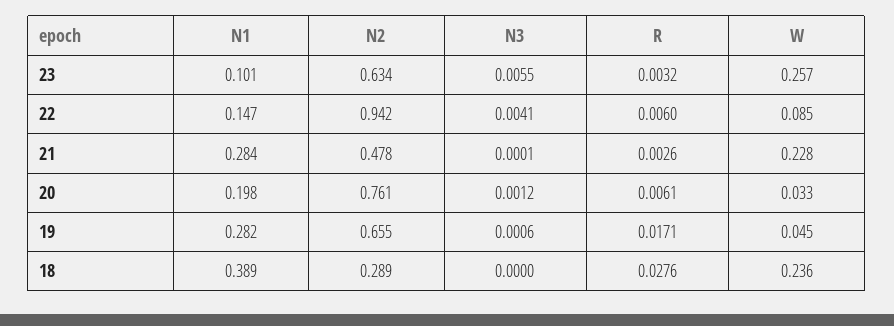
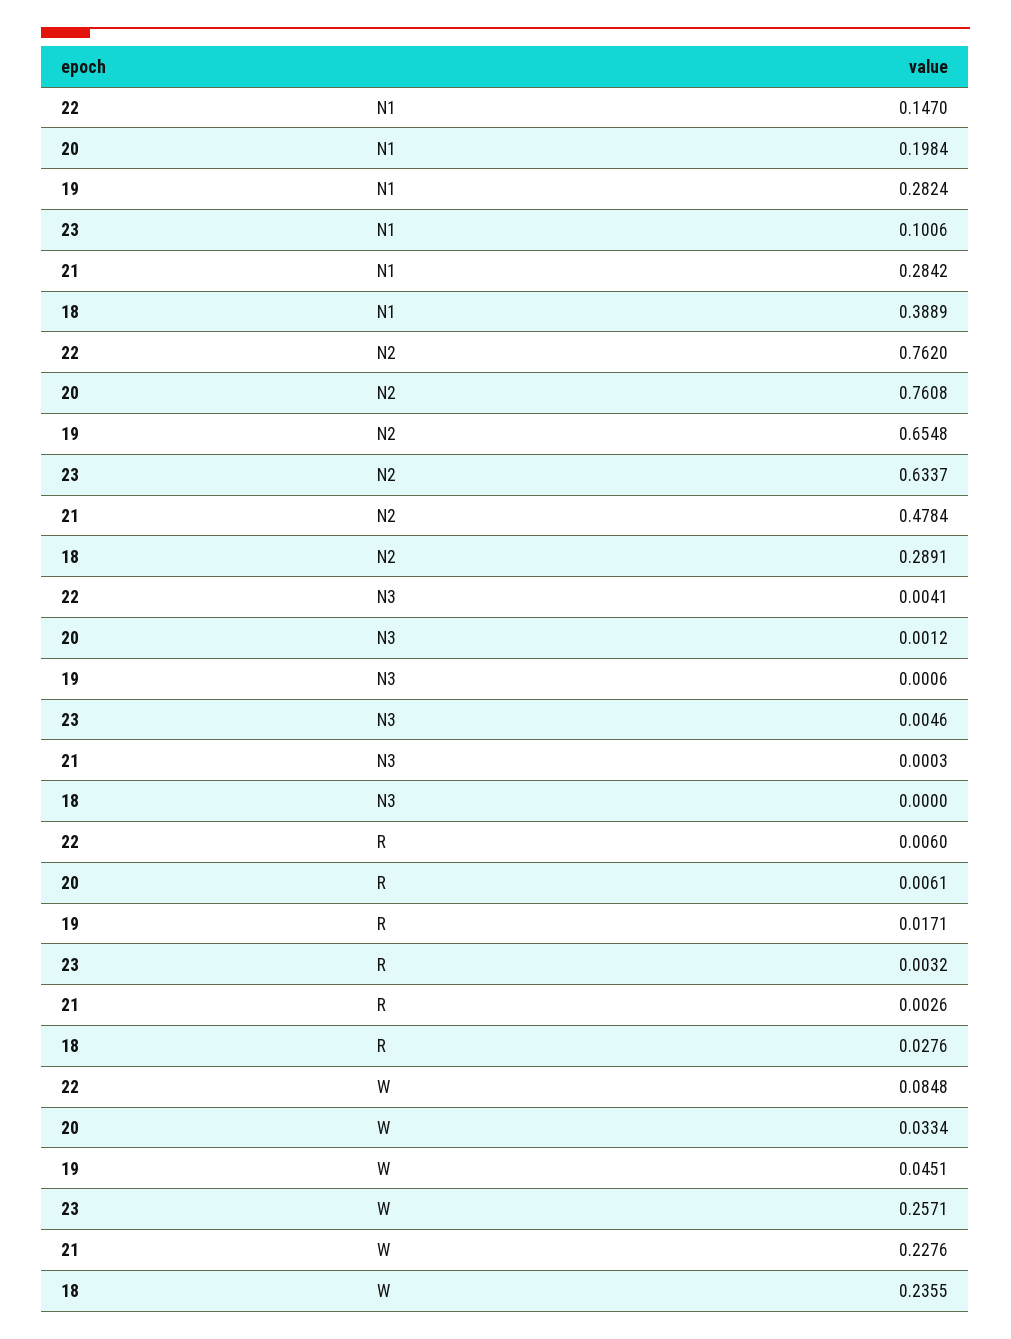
  {
    "N1": {
      "23": 0.1006,
      "22": 0.147,
      "21": 0.2842,
      "20": 0.1984,
      "19": 0.2824,
      "18": 0.3889
    },
    "N2": {
      "23": 0.6337,
-     "22": 0.942,
+     "22": 0.762,
      "21": 0.4784,
      "20": 0.7608,
      "19": 0.6548,
      "18": 0.2891
    },
    "N3": {
-     "23": 0.0055,
+     "23": 0.0046,
      "22": 0.0041,
-     "21": 0.0001,
+     "21": 0.0003,
      "20": 0.0012,
      "19": 0.0006,
      "18": 0
    },
    "R": {
      "23": 0.0032,
      "22": 0.006,
      "21": 0.0026,
      "20": 0.0061,
      "19": 0.0171,
      "18": 0.0276
    },
    "W": {
      "23": 0.2571,
      "22": 0.0848,
      "21": 0.2276,
      "20": 0.0334,
      "19": 0.0451,
      "18": 0.2355
    }
  }

